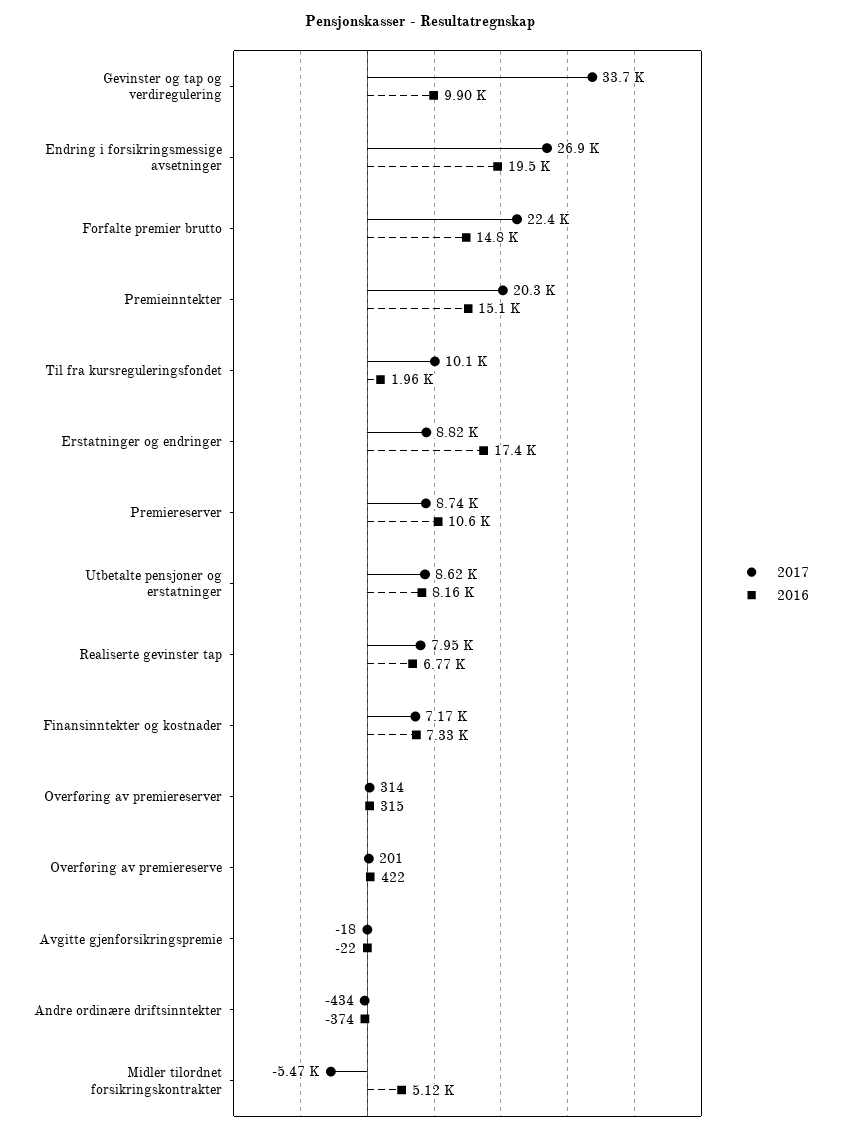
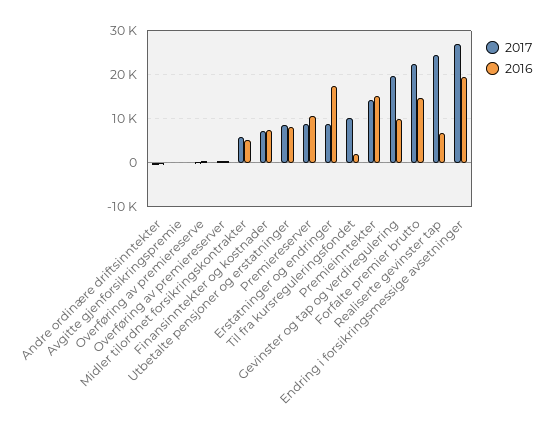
  {
    "2017": {
-     "Gevinster og tap og verdiregulering": 33700,
+     "Gevinster og tap og verdiregulering": 20000,
      "Endring i forsikringsmessige avsetninger": 26900,
      "Forfalte premier brutto": 22400,
-     "Premieinntekter": 20300,
+     "Premieinntekter": 14000,
      "Til fra kursreguleringsfondet": 10100,
      "Erstatninger og endringer": 8820,
      "Premiereserver": 8740,
      "Utbetalte pensjoner og erstatninger": 8620,
-     "Realiserte gevinster tap": 7950,
+     "Realiserte gevinster tap": 24000,
      "Finansinntekter og kostnader": 7170,
      "Overføring av premiereserver": 314,
      "Overføring av premiereserve": 201,
      "Avgitte gjenforsikringspremie": -18,
      "Andre ordinære driftsinntekter": -434,
-     "Midler tilordnet forsikringskontrakter": -5470
+     "Midler tilordnet forsikringskontrakter": 6000
    },
    "2016": {
      "Gevinster og tap og verdiregulering": 9900,
      "Endring i forsikringsmessige avsetninger": 19500,
      "Forfalte premier brutto": 14800,
      "Premieinntekter": 15100,
      "Til fra kursreguleringsfondet": 1960,
      "Erstatninger og endringer": 17400,
      "Premiereserver": 10600,
      "Utbetalte pensjoner og erstatninger": 8160,
      "Realiserte gevinster tap": 6770,
      "Finansinntekter og kostnader": 7330,
      "Overføring av premiereserver": 315,
      "Overføring av premiereserve": 422,
      "Avgitte gjenforsikringspremie": -22,
      "Andre ordinære driftsinntekter": -374,
      "Midler tilordnet forsikringskontrakter": 5120
    }
  }

